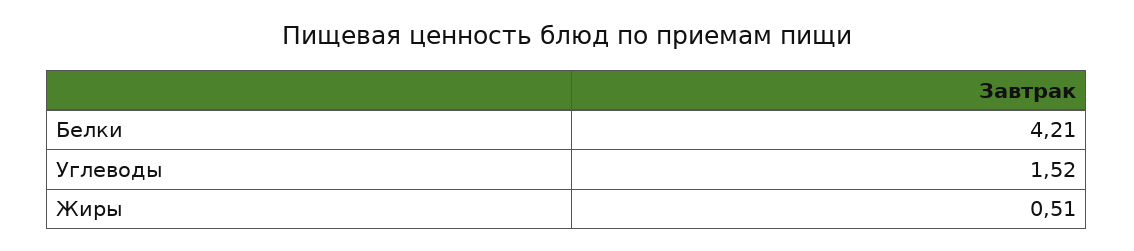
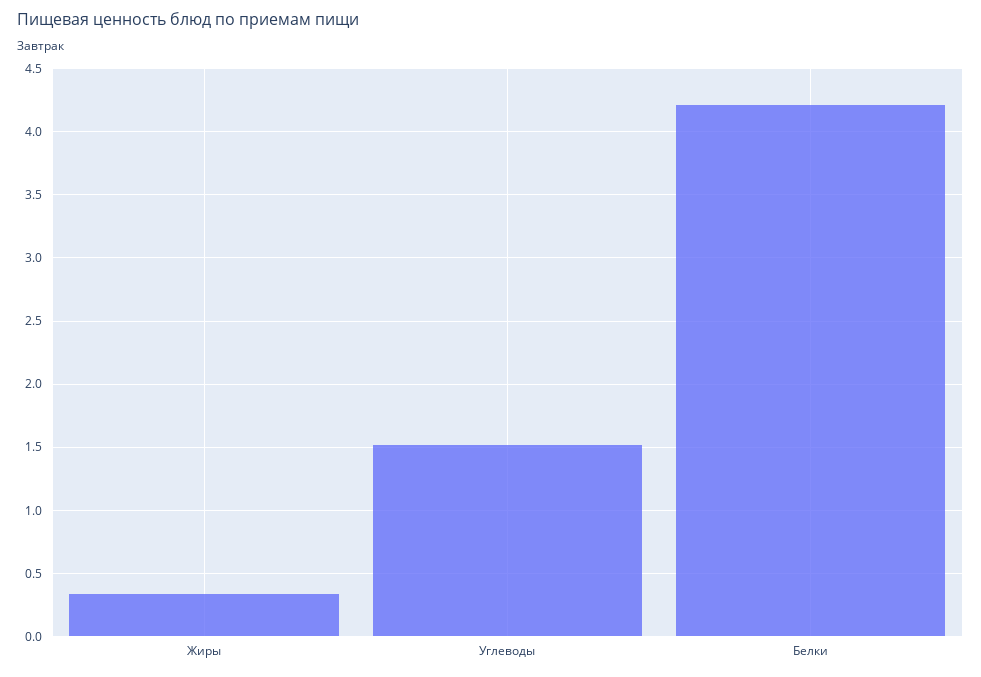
  {
    "Белки": 4.21,
    "Углеводы": 1.52,
-   "Жиры": 0.51
+   "Жиры": 0.35
  }

